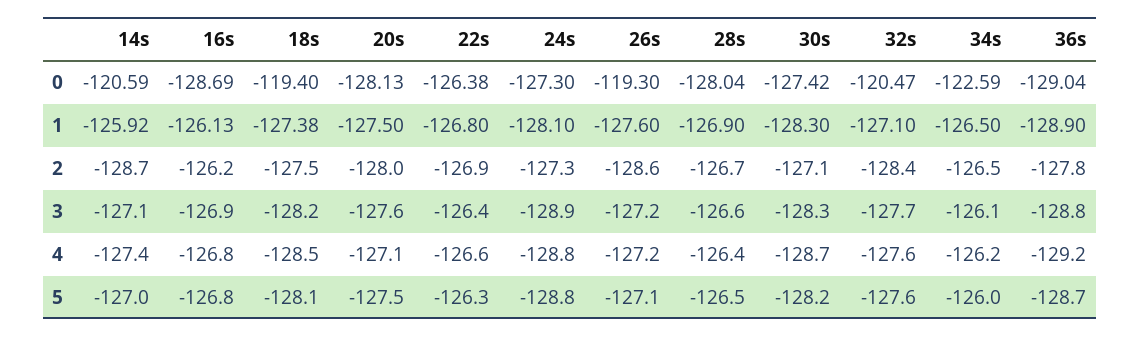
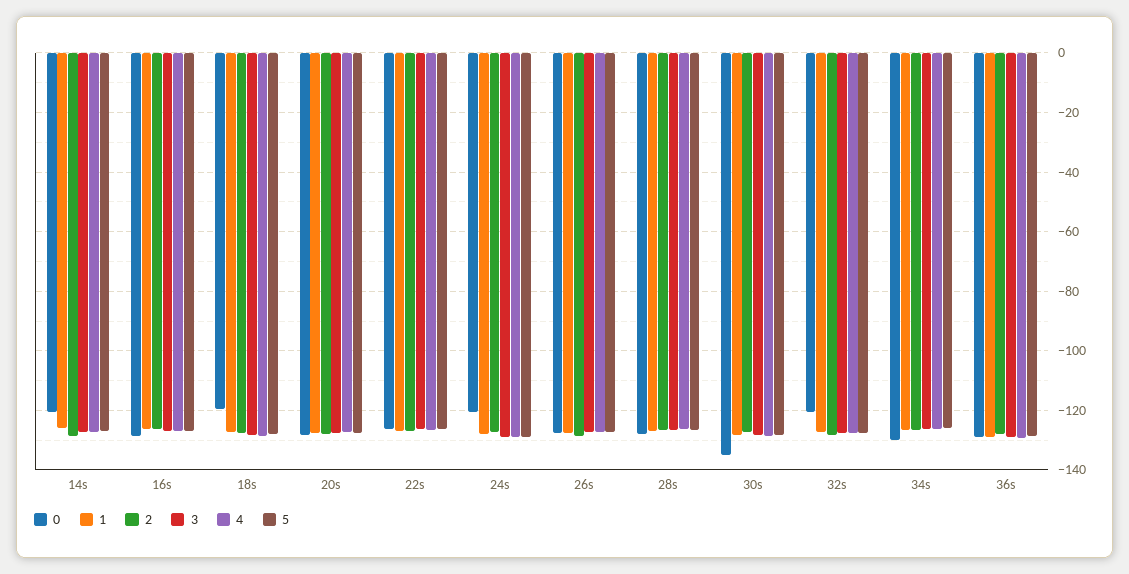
  {
    "0": {
      "14s": -120.59,
      "16s": -128.69,
      "18s": -119.4,
      "20s": -128.13,
      "22s": -126.38,
-     "24s": -127.3,
+     "24s": -120,
-     "26s": -119.3,
+     "26s": -127.5,
      "28s": -128.04,
-     "30s": -127.42,
+     "30s": -135,
      "32s": -120.47,
-     "34s": -122.59,
+     "34s": -130,
      "36s": -129.04
    },
    "1": {
      "14s": -125.92,
      "16s": -126.13,
      "18s": -127.38,
      "20s": -127.5,
      "22s": -126.8,
      "24s": -128.1,
      "26s": -127.6,
      "28s": -126.9,
      "30s": -128.3,
      "32s": -127.1,
      "34s": -126.5,
      "36s": -128.9
    },
    "2": {
      "14s": -128.7,
      "16s": -126.2,
      "18s": -127.5,
      "20s": -128,
      "22s": -126.9,
      "24s": -127.3,
      "26s": -128.6,
      "28s": -126.7,
      "30s": -127.1,
      "32s": -128.4,
      "34s": -126.5,
      "36s": -127.8
    },
    "3": {
      "14s": -127.1,
      "16s": -126.9,
      "18s": -128.2,
      "20s": -127.6,
      "22s": -126.4,
      "24s": -128.9,
      "26s": -127.2,
      "28s": -126.6,
      "30s": -128.3,
      "32s": -127.7,
      "34s": -126.1,
      "36s": -128.8
    },
    "4": {
      "14s": -127.4,
      "16s": -126.8,
      "18s": -128.5,
      "20s": -127.1,
      "22s": -126.6,
      "24s": -128.8,
      "26s": -127.2,
      "28s": -126.4,
      "30s": -128.7,
      "32s": -127.6,
      "34s": -126.2,
      "36s": -129.2
    },
    "5": {
      "14s": -127,
      "16s": -126.8,
      "18s": -128.1,
      "20s": -127.5,
      "22s": -126.3,
      "24s": -128.8,
      "26s": -127.1,
      "28s": -126.5,
      "30s": -128.2,
      "32s": -127.6,
      "34s": -126,
      "36s": -128.7
    }
  }

